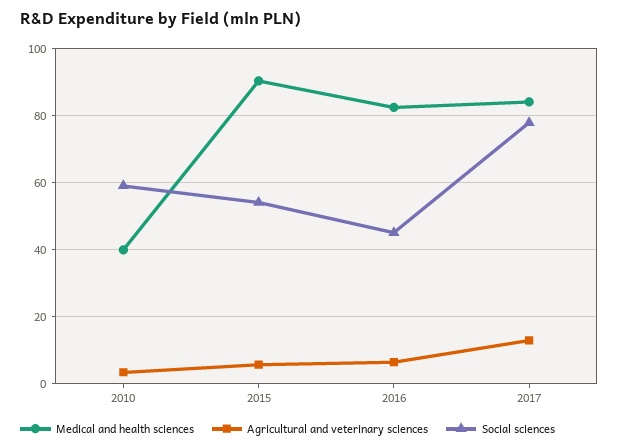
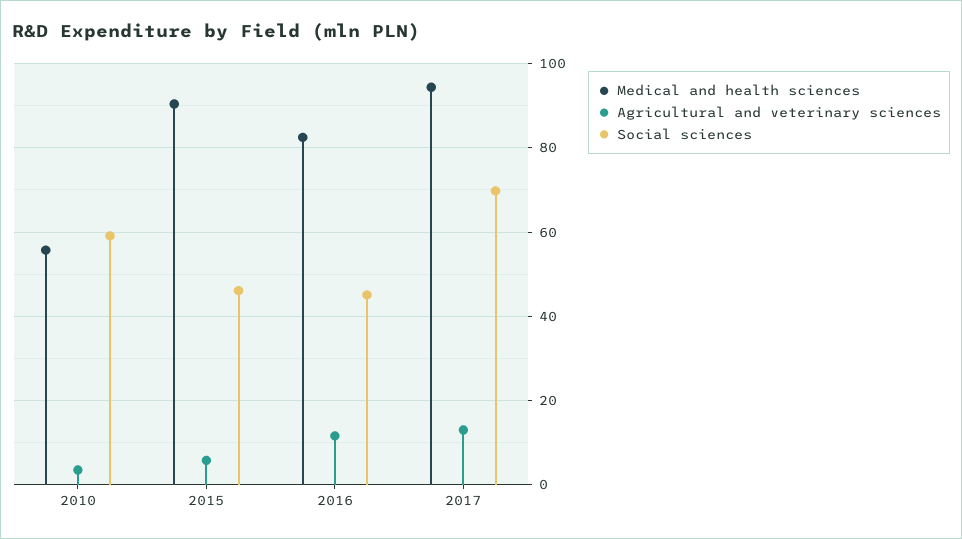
  {
    "Medical and health sciences": {
-     "2010": 40,
+     "2010": 56,
      "2015": 90,
      "2016": 82,
-     "2017": 84
+     "2017": 94
    },
    "Agricultural and veterinary sciences": {
      "2010": 4,
      "2015": 6,
-     "2016": 6,
+     "2016": 12,
      "2017": 14
    },
    "Social sciences": {
      "2010": 60,
-     "2015": 54,
+     "2015": 46,
      "2016": 46,
-     "2017": 78
+     "2017": 70
    }
  }

